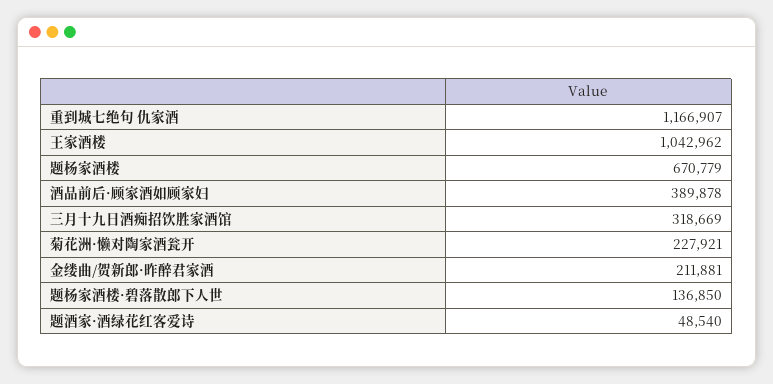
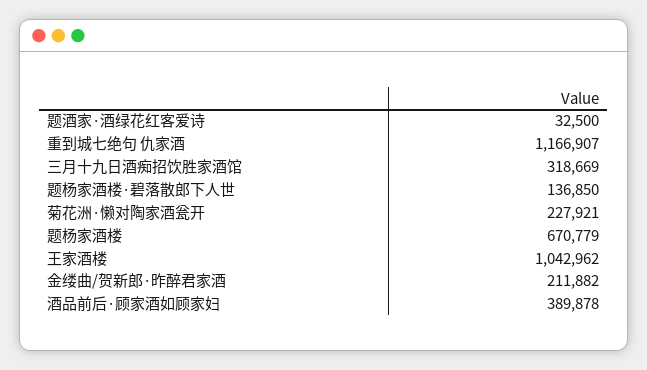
  {
    "重到城七绝句 仇家酒": 1166907,
    "王家酒楼": 1042962,
    "题杨家酒楼": 670779,
    "酒品前后·顾家酒如顾家妇": 389878,
    "三月十九日酒痴招饮胜家酒馆": 318669,
    "菊花洲·懒对陶家酒瓮开": 227921,
-   "金缕曲/贺新郎·昨醉君家酒": 211881,
+   "金缕曲/贺新郎·昨醉君家酒": 211882,
    "题杨家酒楼·碧落散郎下人世": 136850,
-   "题酒家·酒绿花红客爱诗": 48540
+   "题酒家·酒绿花红客爱诗": 32500
  }

